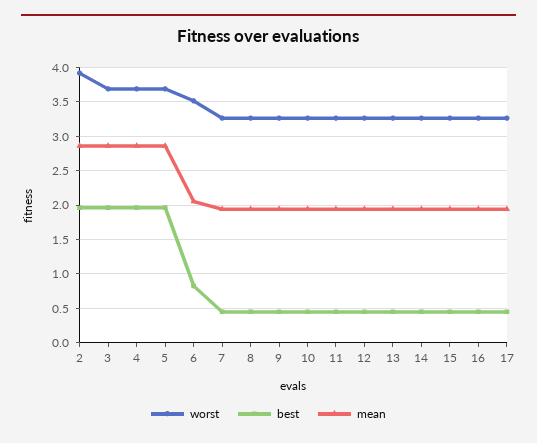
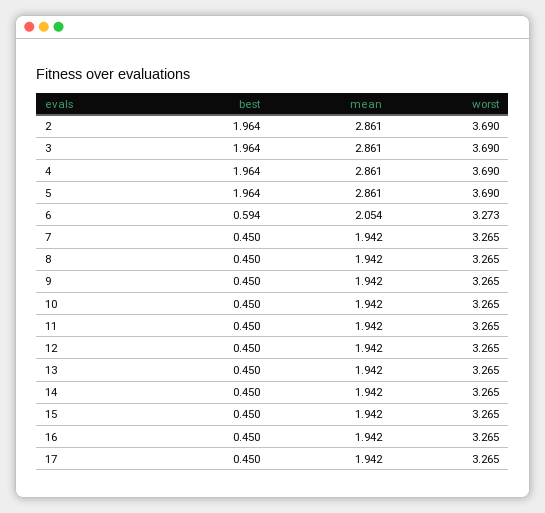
  {
    "worst": {
-     "2": 3.9,
+     "2": 3.69,
      "3": 3.69,
      "4": 3.69,
      "5": 3.69,
-     "6": 3.5,
+     "6": 3.273,
      "7": 3.265,
      "8": 3.265,
      "9": 3.265,
      "10": 3.265,
      "11": 3.265,
      "12": 3.265,
      "13": 3.265,
      "14": 3.265,
      "15": 3.265,
      "16": 3.265,
      "17": 3.265
    },
    "best": {
      "2": 1.964,
      "3": 1.964,
      "4": 1.964,
      "5": 1.964,
-     "6": 0.8,
+     "6": 0.594,
      "7": 0.45,
      "8": 0.45,
      "9": 0.45,
      "10": 0.45,
      "11": 0.45,
      "12": 0.45,
      "13": 0.45,
      "14": 0.45,
      "15": 0.45,
      "16": 0.45,
      "17": 0.45
    },
    "mean": {
      "2": 2.861,
      "3": 2.861,
      "4": 2.861,
      "5": 2.861,
      "6": 2.054,
      "7": 1.942,
      "8": 1.942,
      "9": 1.942,
      "10": 1.942,
      "11": 1.942,
      "12": 1.942,
      "13": 1.942,
      "14": 1.942,
      "15": 1.942,
      "16": 1.942,
      "17": 1.942
    }
  }

